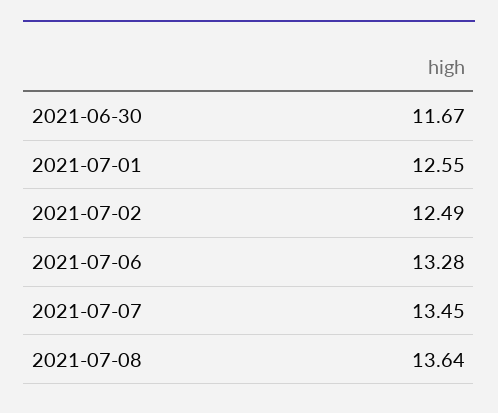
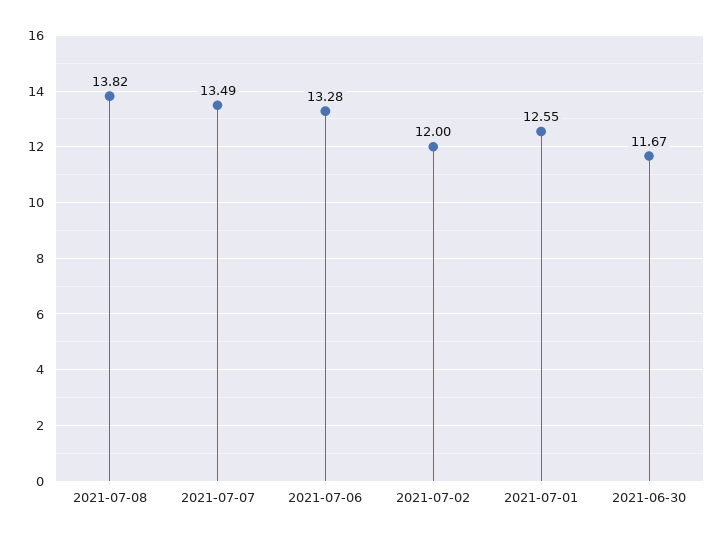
  {
    "2021-06-30": 11.67,
    "2021-07-01": 12.55,
-   "2021-07-02": 12.49,
+   "2021-07-02": 12,
    "2021-07-06": 13.28,
-   "2021-07-07": 13.45,
+   "2021-07-07": 13.49,
-   "2021-07-08": 13.64
+   "2021-07-08": 13.82
  }

